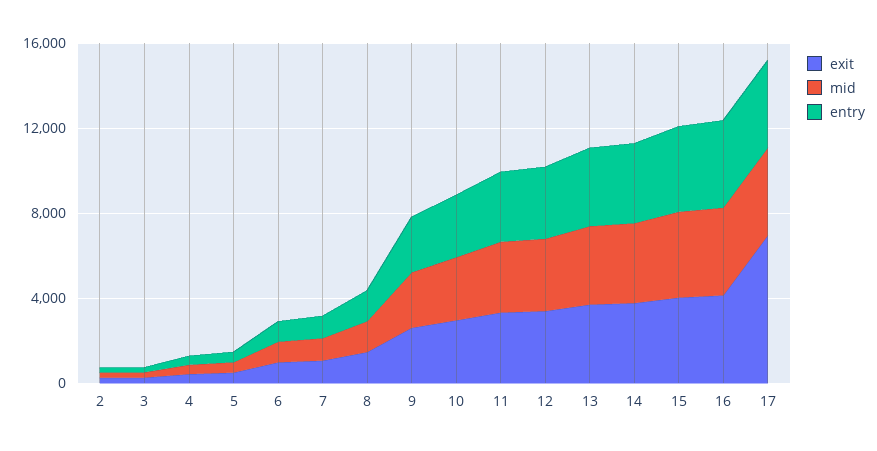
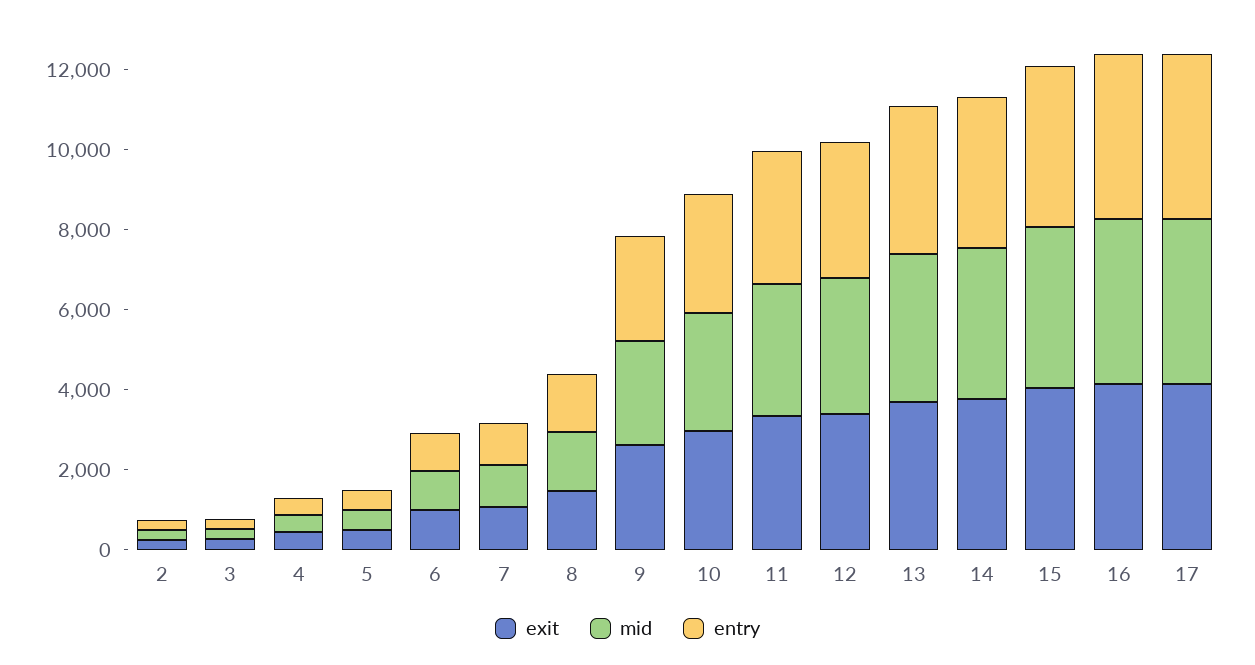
  {
    "exit": {
      "2": 500,
      "3": 500,
      "4": 500,
      "5": 500,
      "6": 1000,
      "7": 1000,
      "8": 1500,
      "9": 2500,
      "10": 3000,
      "11": 3500,
      "12": 3500,
      "13": 3500,
      "14": 4000,
      "15": 4000,
      "16": 4000,
-     "17": 7000
+     "17": 4000
    },
    "mid": {
      "2": 0,
      "3": 500,
      "4": 500,
      "5": 500,
      "6": 1000,
      "7": 1000,
      "8": 1500,
      "9": 2500,
      "10": 3000,
      "11": 3500,
      "12": 3500,
      "13": 3500,
      "14": 4000,
      "15": 4000,
      "16": 4000,
      "17": 4000
    },
    "entry": {
      "2": 0,
      "3": 0,
      "4": 500,
      "5": 500,
      "6": 1000,
      "7": 1000,
      "8": 1500,
      "9": 2500,
      "10": 3000,
      "11": 3500,
      "12": 3500,
      "13": 3500,
      "14": 4000,
      "15": 4000,
      "16": 4000,
      "17": 4000
    }
  }

